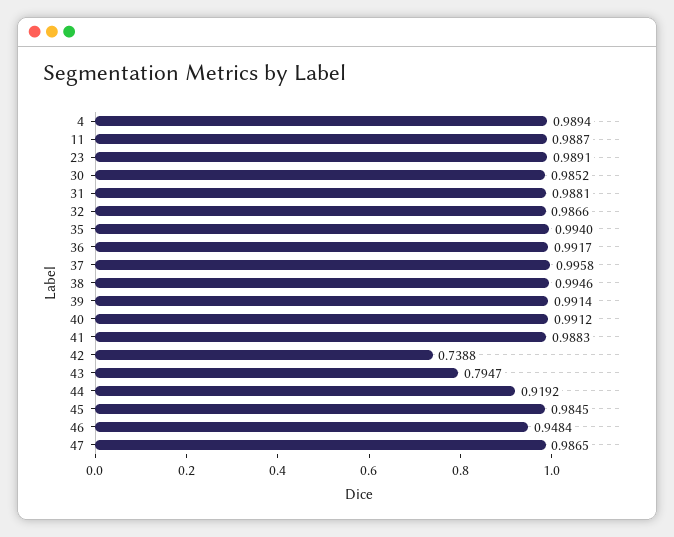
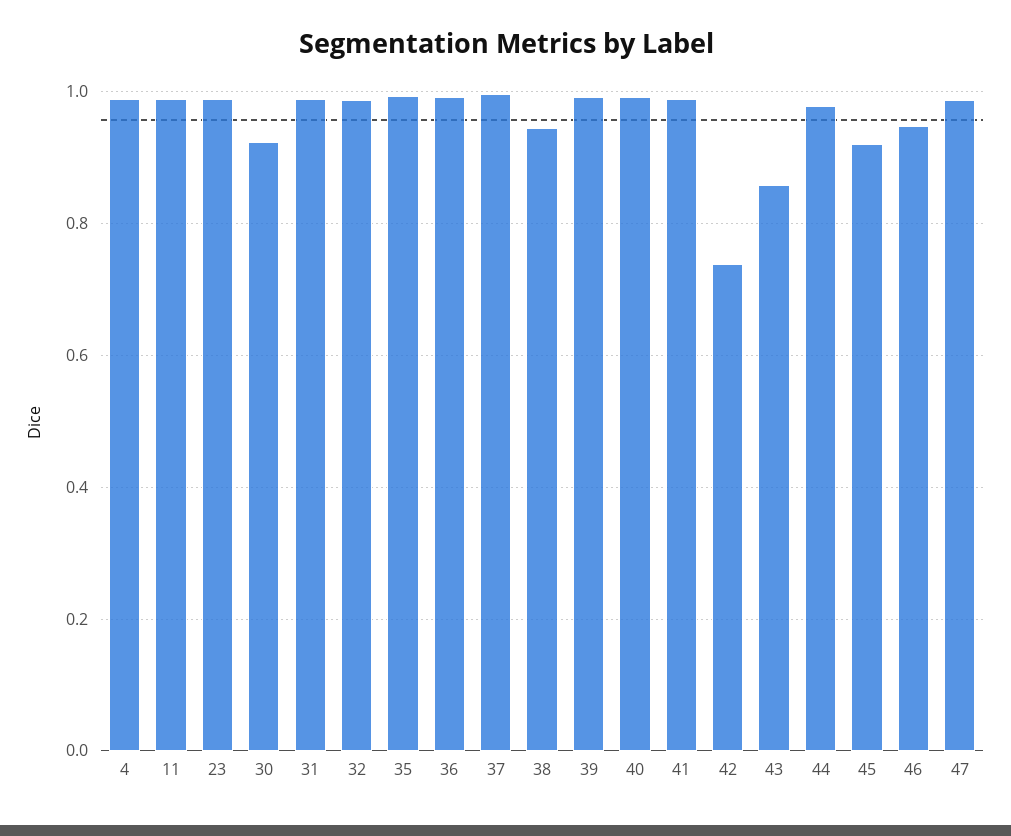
  {
    "4": 0.9894,
    "11": 0.9887,
    "23": 0.9891,
-   "30": 0.9852,
+   "30": 0.92,
    "31": 0.9881,
    "32": 0.9866,
    "35": 0.994,
    "36": 0.9917,
    "37": 0.9958,
-   "38": 0.9946,
+   "38": 0.94,
    "39": 0.9914,
    "40": 0.9912,
    "41": 0.9883,
    "42": 0.7388,
-   "43": 0.7947,
+   "43": 0.86,
-   "44": 0.9192,
+   "44": 0.98,
-   "45": 0.9845,
+   "45": 0.92,
    "46": 0.9484,
    "47": 0.9865
  }

